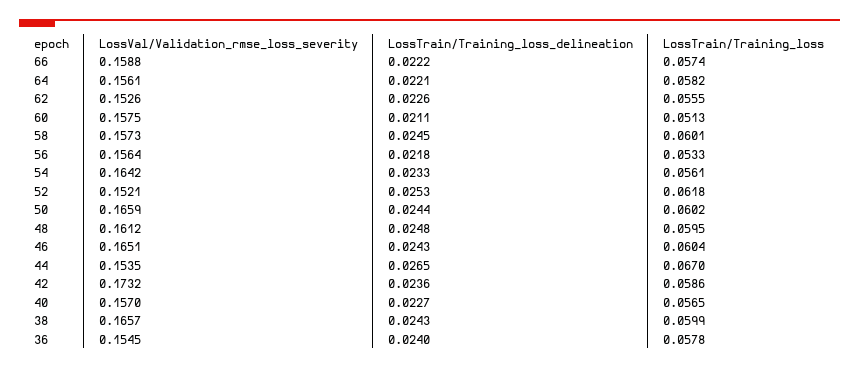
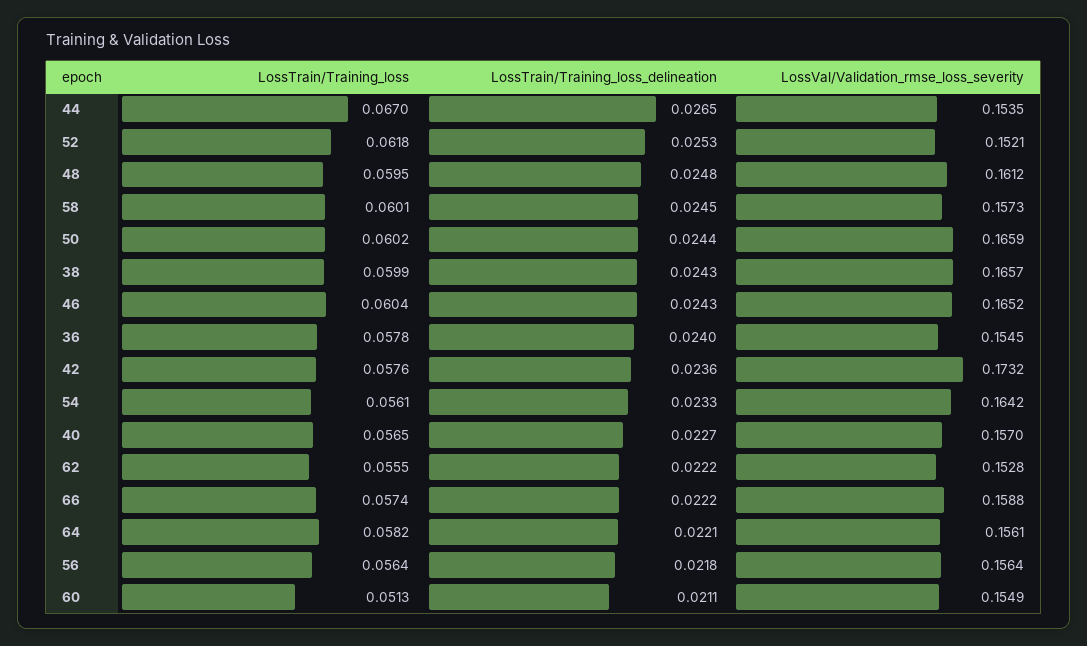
  {
    "LossVal/Validation_rmse_loss_severity": {
      "66": 0.1588,
      "64": 0.1561,
-     "62": 0.1526,
+     "62": 0.1528,
-     "60": 0.1575,
+     "60": 0.1549,
      "58": 0.1573,
      "56": 0.1564,
      "54": 0.1642,
      "52": 0.1521,
      "50": 0.1659,
      "48": 0.1612,
-     "46": 0.1651,
+     "46": 0.1652,
      "44": 0.1535,
      "42": 0.1732,
      "40": 0.157,
      "38": 0.1657,
      "36": 0.1545
    },
    "LossTrain/Training_loss_delineation": {
      "66": 0.0222,
      "64": 0.0221,
-     "62": 0.0226,
+     "62": 0.0222,
      "60": 0.0211,
      "58": 0.0245,
      "56": 0.0218,
      "54": 0.0233,
      "52": 0.0253,
      "50": 0.0244,
      "48": 0.0248,
      "46": 0.0243,
      "44": 0.0265,
      "42": 0.0236,
      "40": 0.0227,
      "38": 0.0243,
      "36": 0.024
    },
    "LossTrain/Training_loss": {
      "66": 0.0574,
      "64": 0.0582,
      "62": 0.0555,
      "60": 0.0513,
      "58": 0.0601,
-     "56": 0.0533,
+     "56": 0.0564,
      "54": 0.0561,
      "52": 0.0618,
      "50": 0.0602,
      "48": 0.0595,
      "46": 0.0604,
      "44": 0.067,
-     "42": 0.0586,
+     "42": 0.0576,
      "40": 0.0565,
      "38": 0.0599,
      "36": 0.0578
    }
  }

